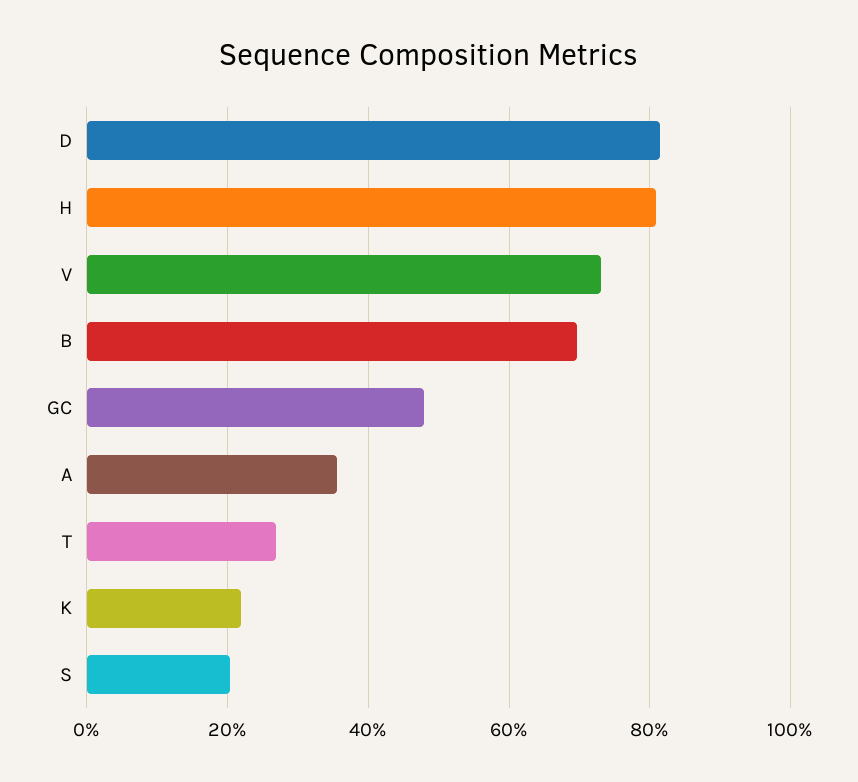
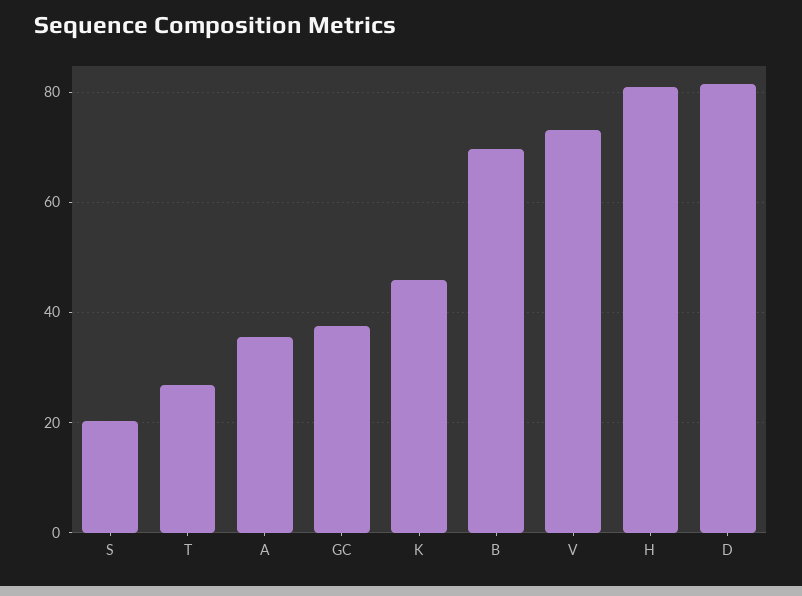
  {
    "D": 82,
    "H": 80,
    "V": 74,
    "B": 70,
-   "GC": 48,
+   "GC": 38,
    "A": 36,
    "T": 26,
-   "K": 22,
+   "K": 46,
    "S": 20
  }

